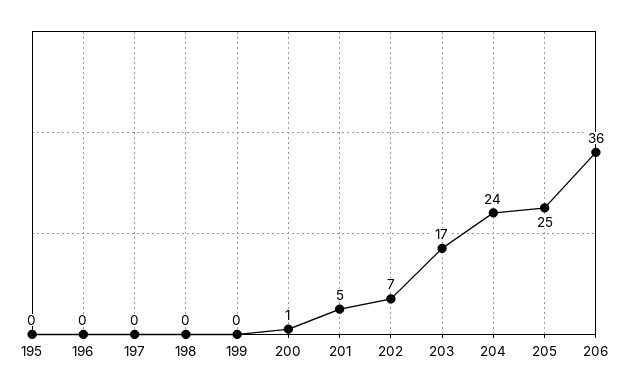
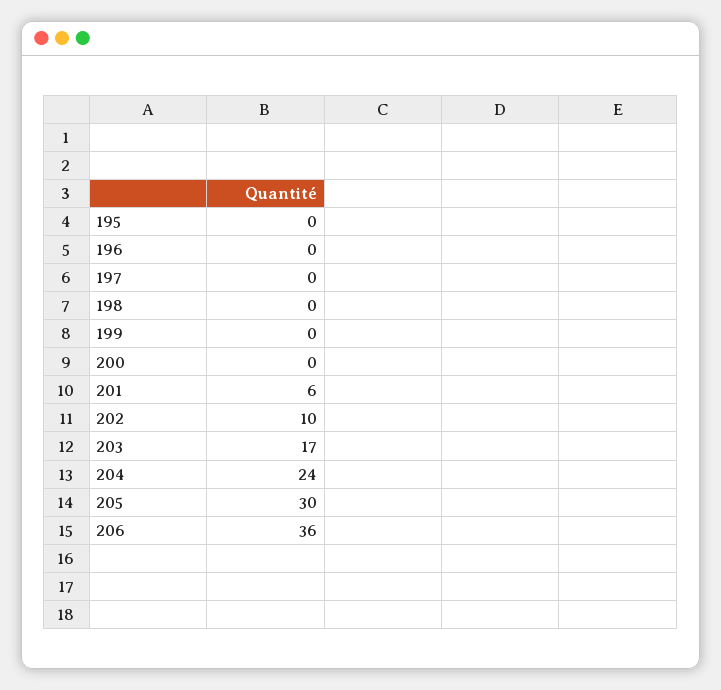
  {
    "195": 0,
    "196": 0,
    "197": 0,
    "198": 0,
    "199": 0,
-   "200": 1,
+   "200": 0,
-   "201": 5,
+   "201": 6,
-   "202": 7,
+   "202": 10,
    "203": 17,
    "204": 24,
-   "205": 25,
+   "205": 30,
    "206": 36
  }

